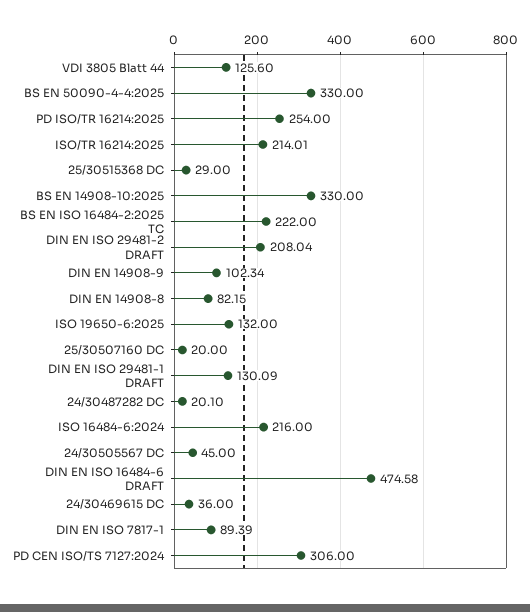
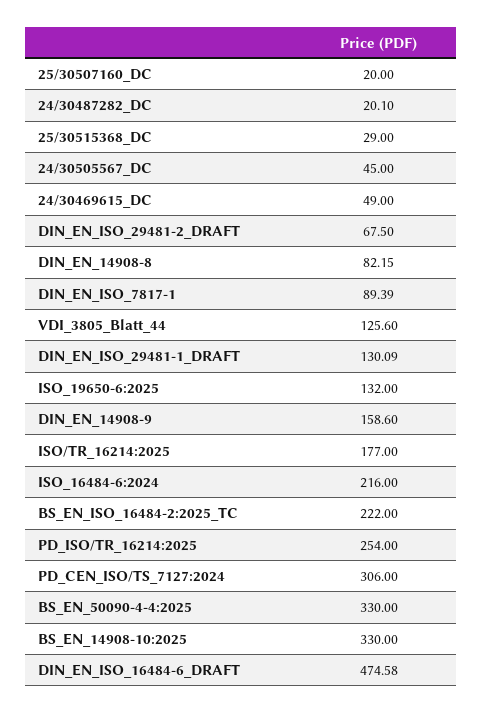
  {
    "VDI 3805 Blatt 44": 125.6,
    "BS EN 50090-4-4:2025": 330,
    "PD ISO/TR 16214:2025": 254,
-   "ISO/TR 16214:2025": 214.01,
+   "ISO/TR 16214:2025": 177,
    "25/30515368 DC": 29,
    "BS EN 14908-10:2025": 330,
    "BS EN ISO 16484-2:2025 TC": 222,
-   "DIN EN ISO 29481-2 DRAFT": 208.04,
+   "DIN EN ISO 29481-2 DRAFT": 67.5,
-   "DIN EN 14908-9": 102.34,
+   "DIN EN 14908-9": 158.6,
    "DIN EN 14908-8": 82.15,
    "ISO 19650-6:2025": 132,
    "25/30507160 DC": 20,
    "DIN EN ISO 29481-1 DRAFT": 130.09,
    "24/30487282 DC": 20.1,
    "ISO 16484-6:2024": 216,
    "24/30505567 DC": 45,
    "DIN EN ISO 16484-6 DRAFT": 474.58,
-   "24/30469615 DC": 36,
+   "24/30469615 DC": 49,
    "DIN EN ISO 7817-1": 89.39,
    "PD CEN ISO/TS 7127:2024": 306
  }

